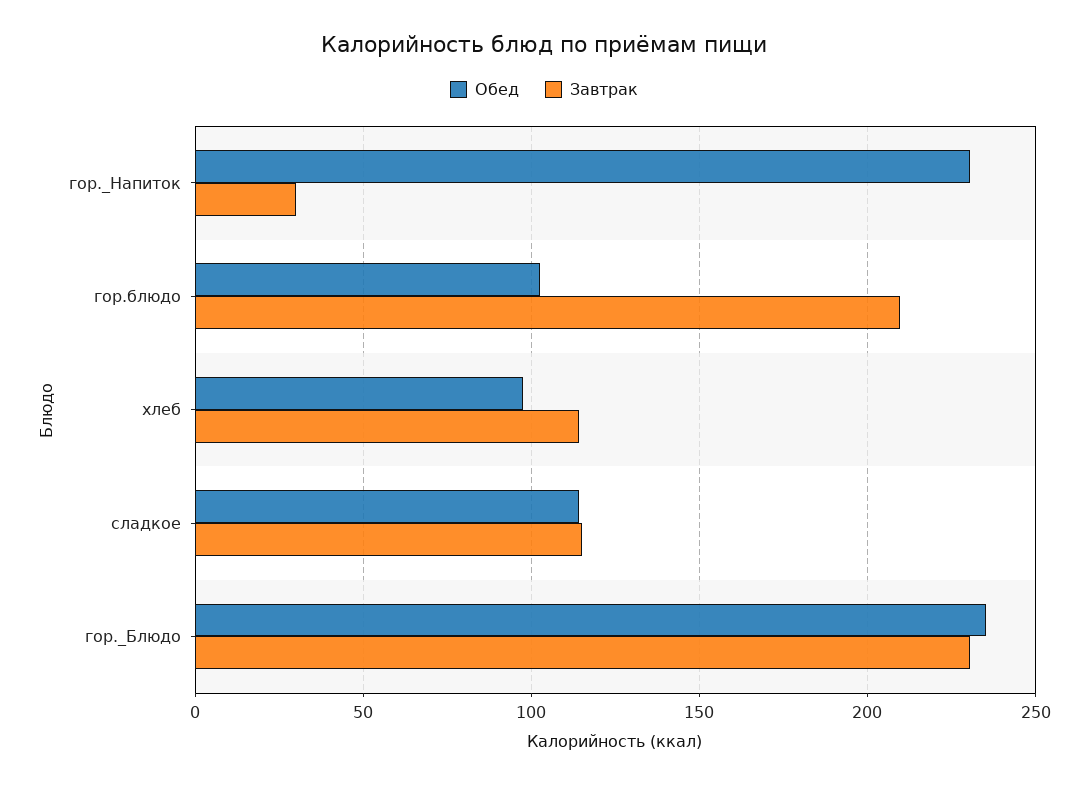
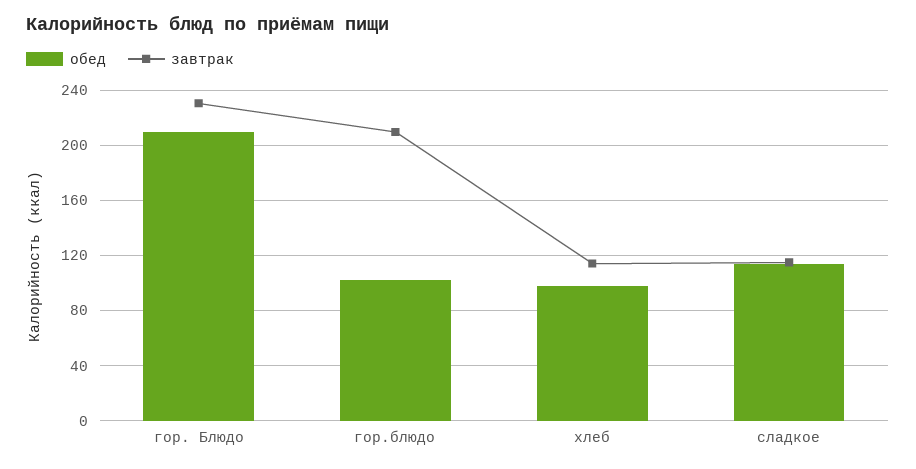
  {
    "Обед": {
-     "гор._Напиток": 230,
      "гор.блюдо": 105,
      "хлеб": 100,
      "сладкое": 115,
-     "гор._Блюдо": 235
+     "гор._Блюдо": 210
    },
    "Завтрак": {
-     "гор._Напиток": 30,
      "гор.блюдо": 210,
      "хлеб": 115,
      "сладкое": 115,
      "гор._Блюдо": 230
    }
  }

